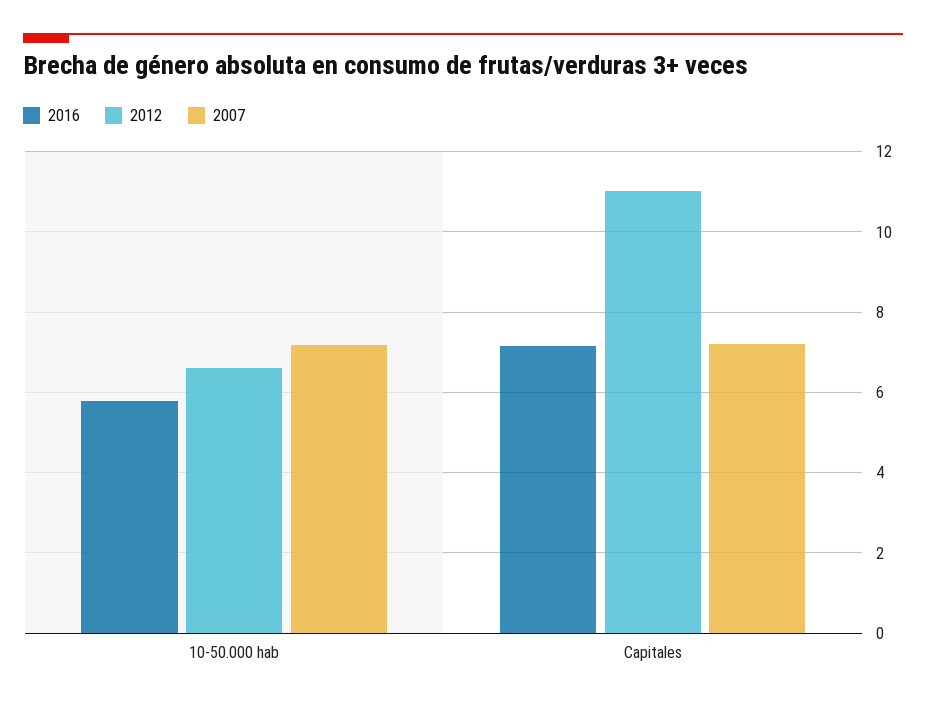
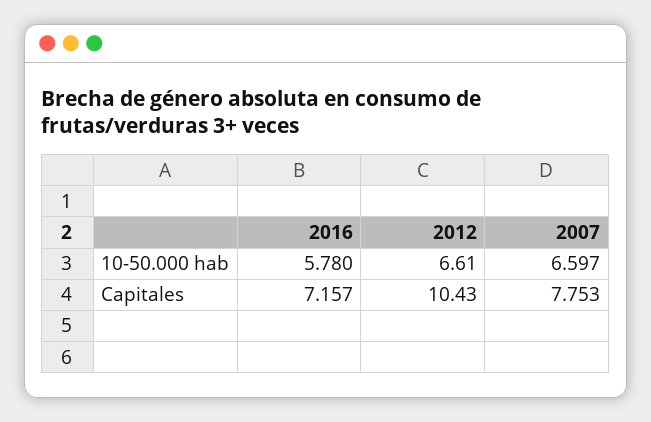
  {
    "2016": {
      "10-50.000 hab": 5.78,
      "Capitales": 7.157
    },
    "2012": {
      "10-50.000 hab": 6.61,
-     "Capitales": 11
+     "Capitales": 10.43
    },
    "2007": {
-     "10-50.000 hab": 7.2,
+     "10-50.000 hab": 6.597,
-     "Capitales": 7.2
+     "Capitales": 7.753
    }
  }

